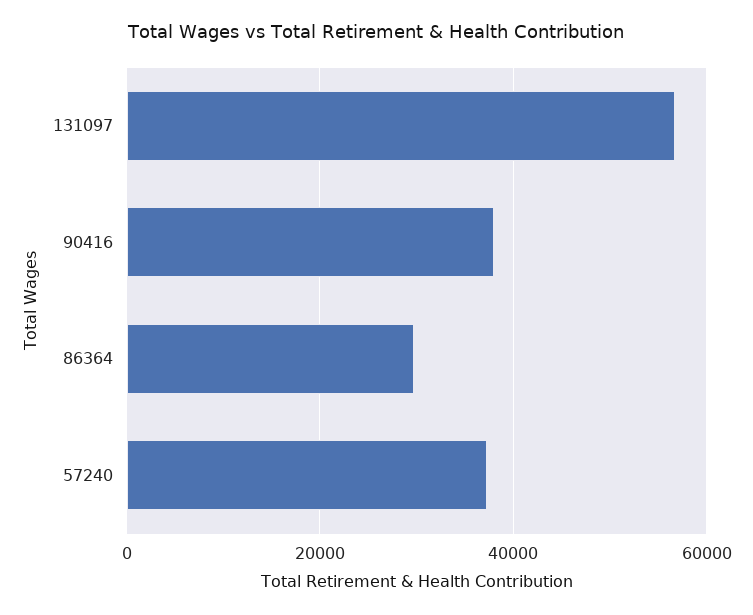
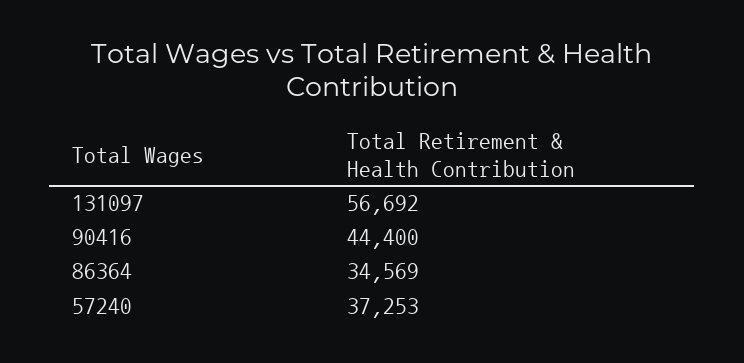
  {
    "131097": 56692,
-   "90416": 38000,
+   "90416": 44400,
-   "86364": 30000,
+   "86364": 34569,
    "57240": 37253
  }

